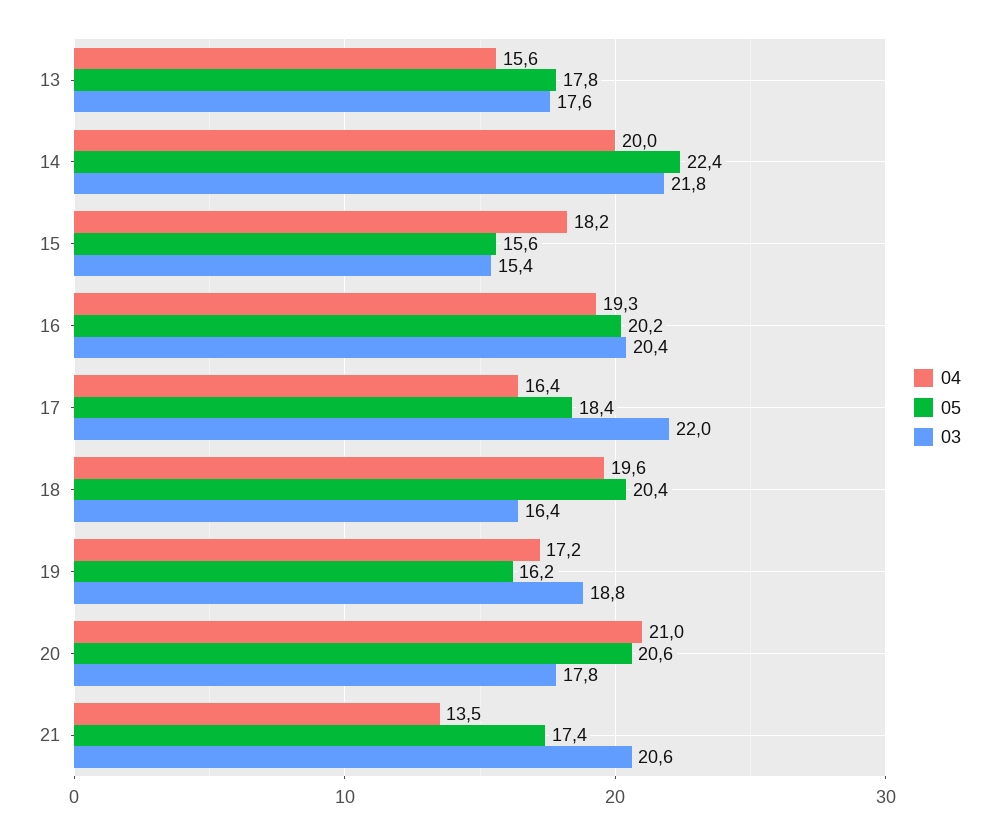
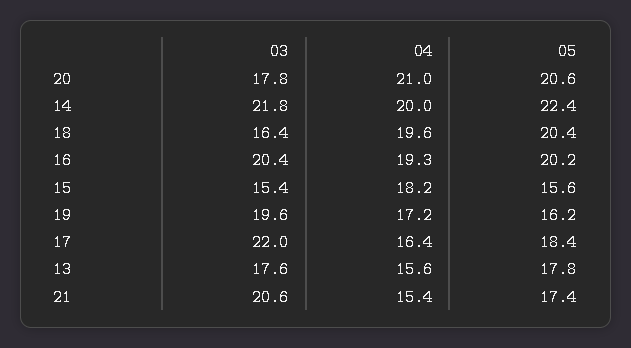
  {
    "04": {
      "13": 15.6,
      "14": 20,
      "15": 18.2,
      "16": 19.3,
      "17": 16.4,
      "18": 19.6,
      "19": 17.2,
      "20": 21,
-     "21": 13.5
+     "21": 15.4
    },
    "05": {
      "13": 17.8,
      "14": 22.4,
      "15": 15.6,
      "16": 20.2,
      "17": 18.4,
      "18": 20.4,
      "19": 16.2,
      "20": 20.6,
      "21": 17.4
    },
    "03": {
      "13": 17.6,
      "14": 21.8,
      "15": 15.4,
      "16": 20.4,
      "17": 22,
      "18": 16.4,
-     "19": 18.8,
+     "19": 19.6,
      "20": 17.8,
      "21": 20.6
    }
  }

